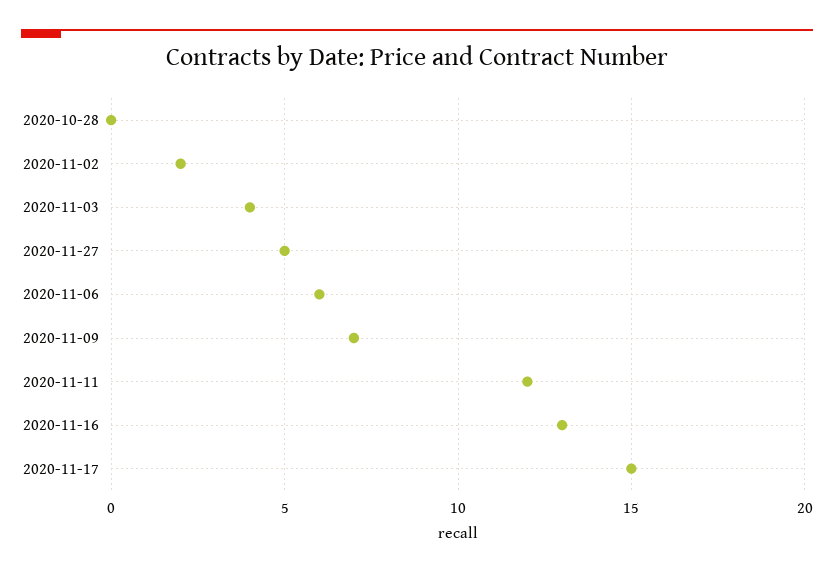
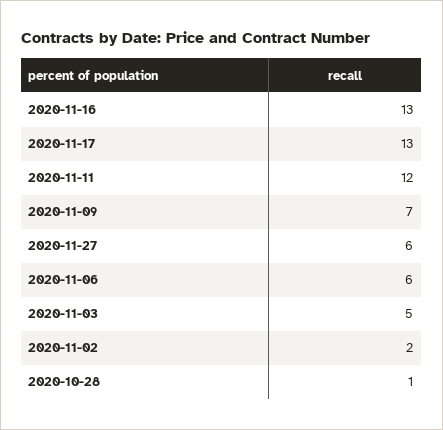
  {
-   "2020-10-28": 0,
+   "2020-10-28": 1,
    "2020-11-02": 2,
-   "2020-11-03": 4,
+   "2020-11-03": 5,
-   "2020-11-27": 5,
+   "2020-11-27": 6,
    "2020-11-06": 6,
    "2020-11-09": 7,
    "2020-11-11": 12,
    "2020-11-16": 13,
-   "2020-11-17": 15
+   "2020-11-17": 13
  }

